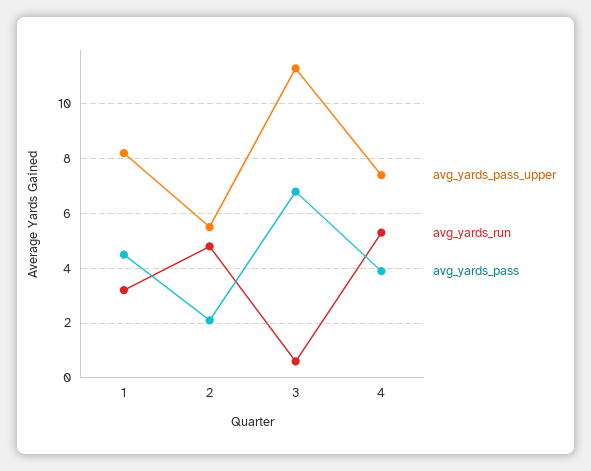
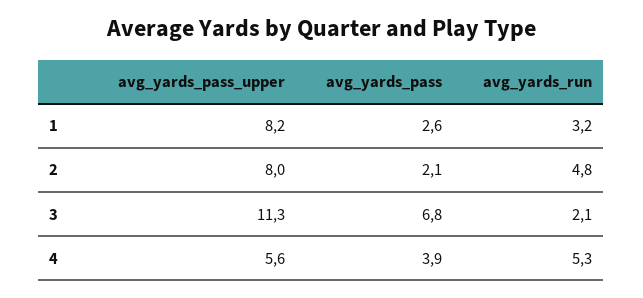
  {
    "avg_yards_pass_upper": {
      "1": 8.2,
-     "2": 5.5,
+     "2": 8,
      "3": 11.3,
-     "4": 7.5
+     "4": 5.6
    },
    "avg_yards_run": {
      "1": 3.2,
      "2": 4.8,
-     "3": 0.5,
+     "3": 2.1,
      "4": 5.3
    },
    "avg_yards_pass": {
-     "1": 4.5,
+     "1": 2.6,
      "2": 2.1,
      "3": 6.8,
      "4": 3.9
    }
  }

